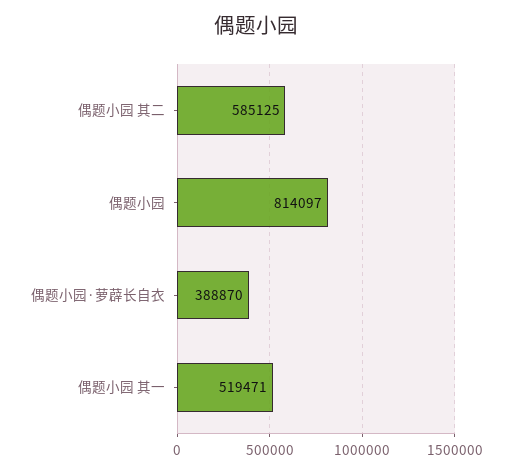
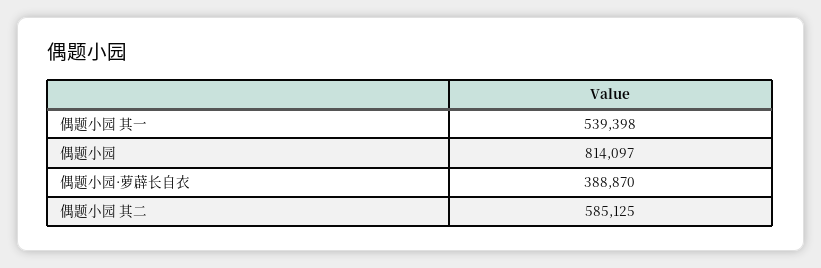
  {
    "偶题小园 其二": 585125,
    "偶题小园": 814097,
    "偶题小园·萝薜长自衣": 388870,
-   "偶题小园 其一": 519471
+   "偶题小园 其一": 539398
  }

